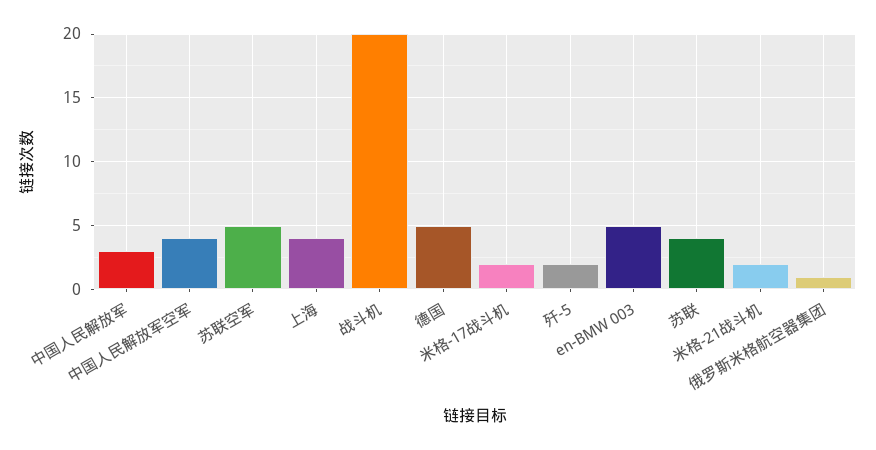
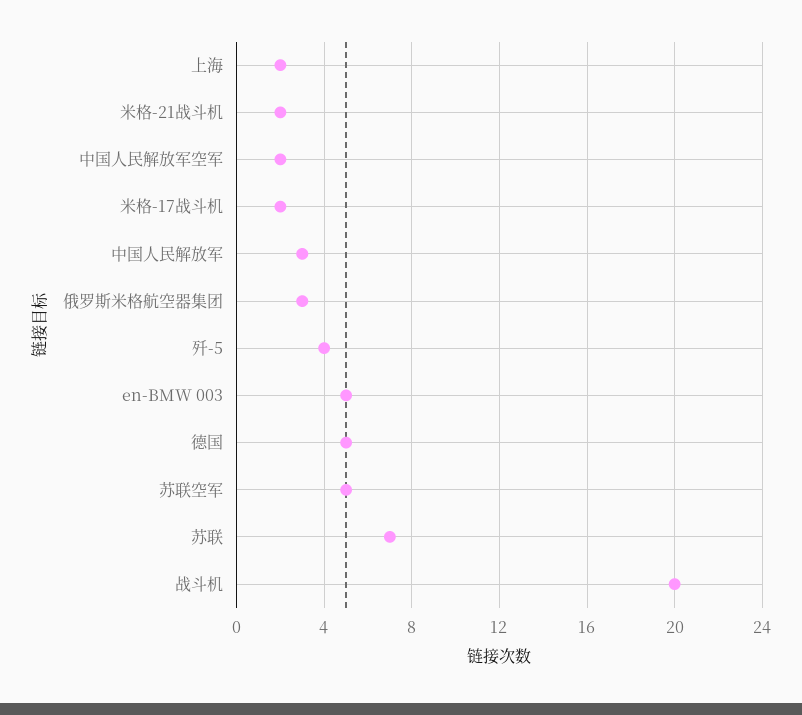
  {
    "中国人民解放军": 3,
-   "中国人民解放军空军": 4,
+   "中国人民解放军空军": 2,
    "苏联空军": 5,
-   "上海": 4,
+   "上海": 2,
    "战斗机": 20,
    "德国": 5,
    "米格-17战斗机": 2,
-   "歼-5": 2,
+   "歼-5": 4,
    "en-BMW 003": 5,
-   "苏联": 4,
+   "苏联": 7,
    "米格-21战斗机": 2,
-   "俄罗斯米格航空器集团": 1
+   "俄罗斯米格航空器集团": 3
  }

